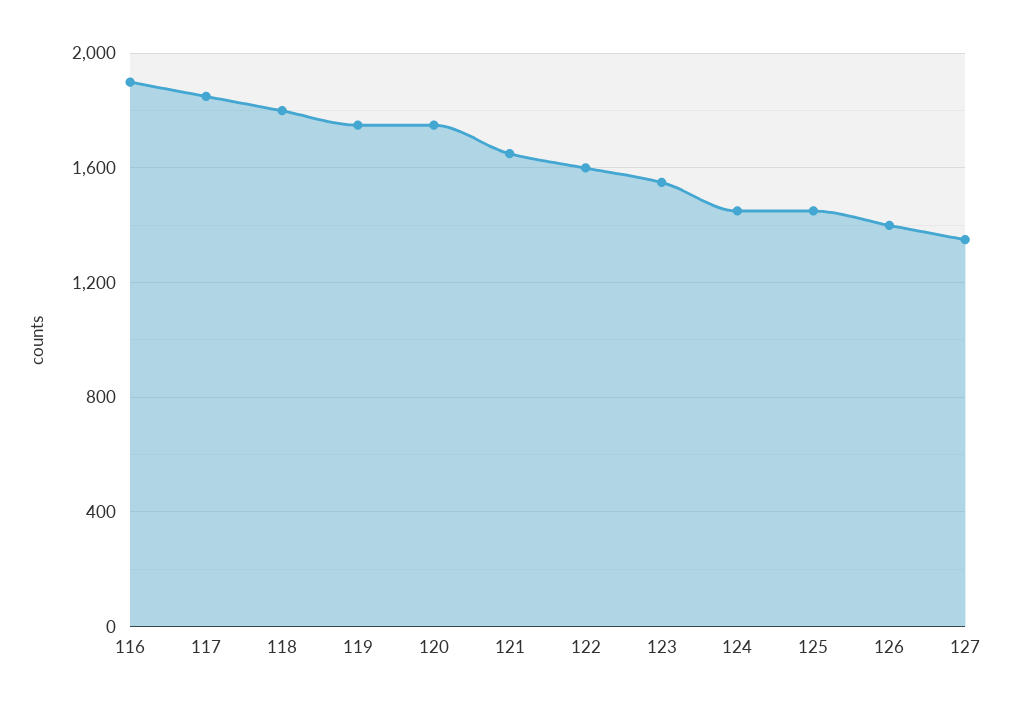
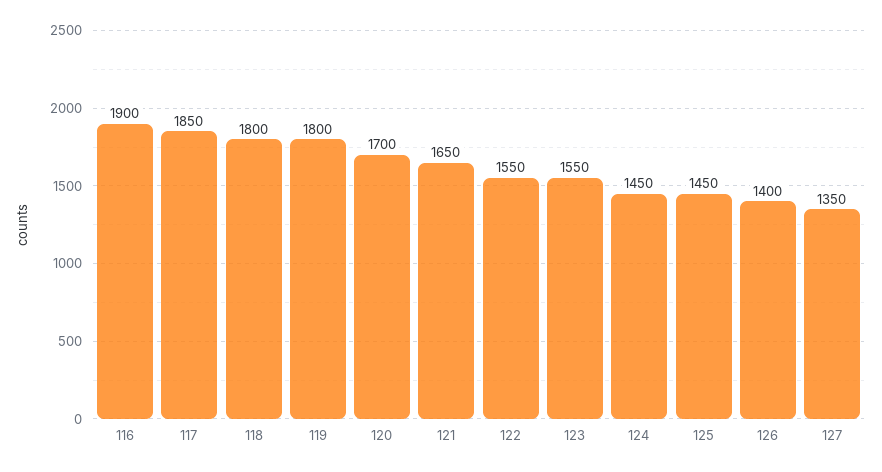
  {
    "116": 1900,
    "117": 1850,
    "118": 1800,
-   "119": 1750,
+   "119": 1800,
-   "120": 1750,
+   "120": 1700,
    "121": 1650,
-   "122": 1600,
+   "122": 1550,
    "123": 1550,
    "124": 1450,
    "125": 1450,
    "126": 1400,
    "127": 1350
  }

